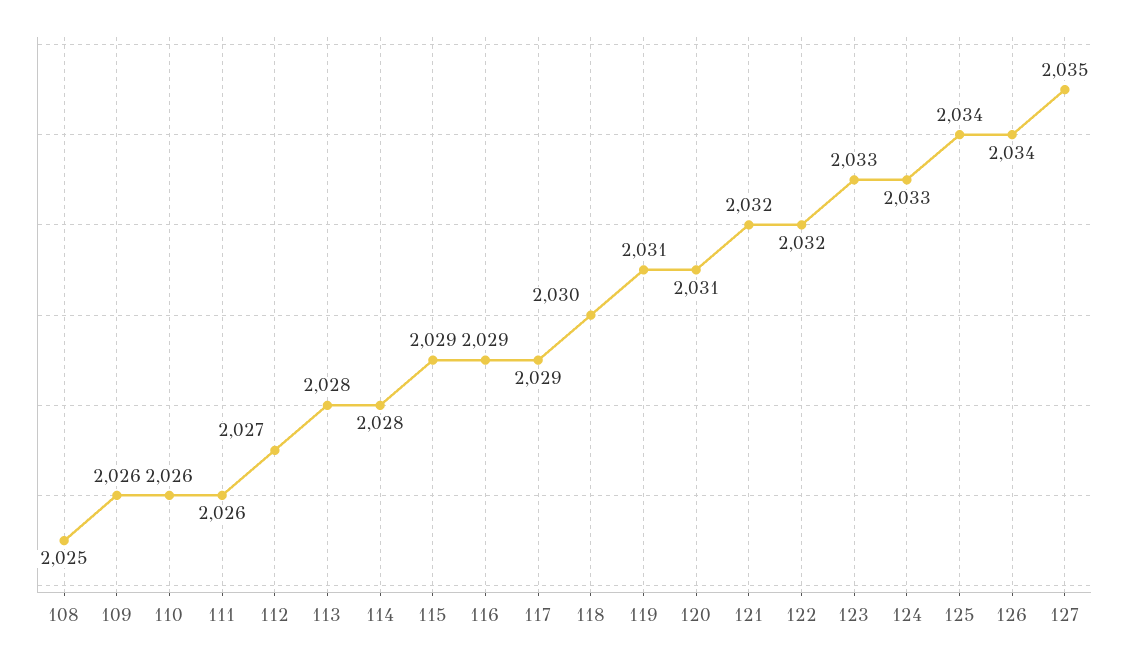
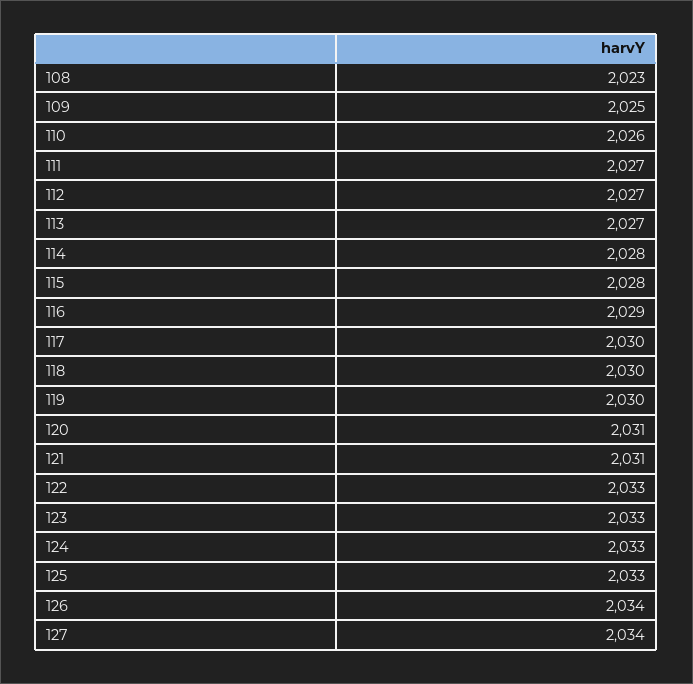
  {
-   "108": 2025,
+   "108": 2023,
-   "109": 2026,
+   "109": 2025,
    "110": 2026,
-   "111": 2026,
+   "111": 2027,
    "112": 2027,
-   "113": 2028,
+   "113": 2027,
    "114": 2028,
-   "115": 2029,
+   "115": 2028,
    "116": 2029,
-   "117": 2029,
+   "117": 2030,
    "118": 2030,
-   "119": 2031,
+   "119": 2030,
    "120": 2031,
-   "121": 2032,
+   "121": 2031,
-   "122": 2032,
+   "122": 2033,
    "123": 2033,
    "124": 2033,
-   "125": 2034,
+   "125": 2033,
    "126": 2034,
-   "127": 2035
+   "127": 2034
  }

